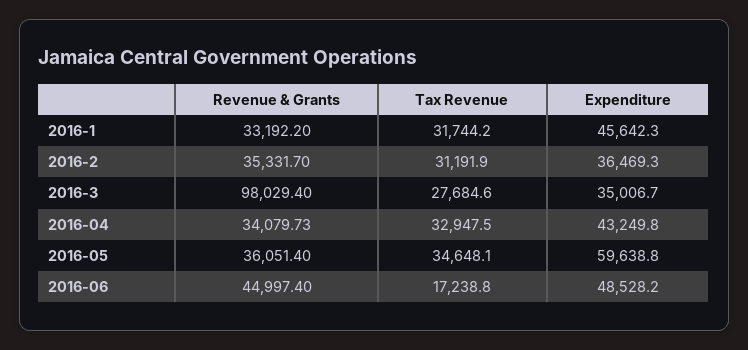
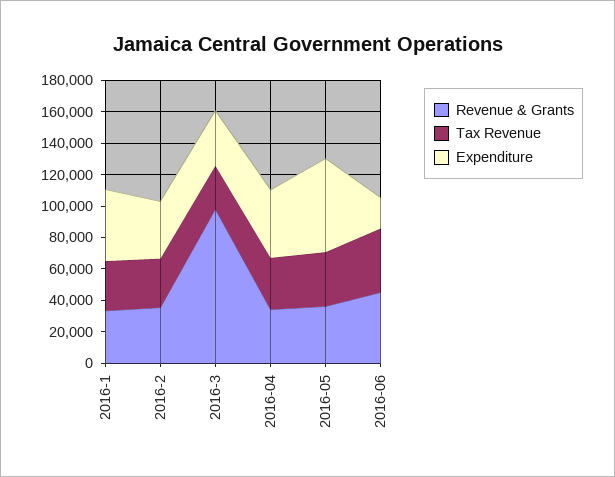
  {
    "Revenue & Grants": {
      "2016-1": 33192.2,
      "2016-2": 35331.7,
      "2016-3": 98029.4,
      "2016-04": 34079.73,
      "2016-05": 36051.4,
      "2016-06": 44997.4
    },
    "Tax Revenue": {
      "2016-1": 31744.2,
      "2016-2": 31191.9,
      "2016-3": 27684.6,
      "2016-04": 32947.5,
      "2016-05": 34648.1,
-     "2016-06": 17238.8
+     "2016-06": 40000
    },
    "Expenditure": {
      "2016-1": 45642.3,
      "2016-2": 36469.3,
      "2016-3": 35006.7,
      "2016-04": 43249.8,
      "2016-05": 59638.8,
-     "2016-06": 48528.2
+     "2016-06": 20000
    }
  }

